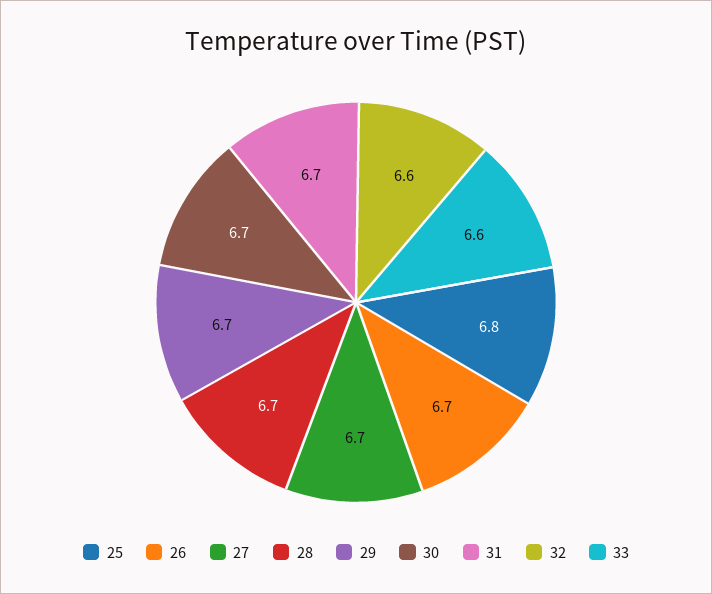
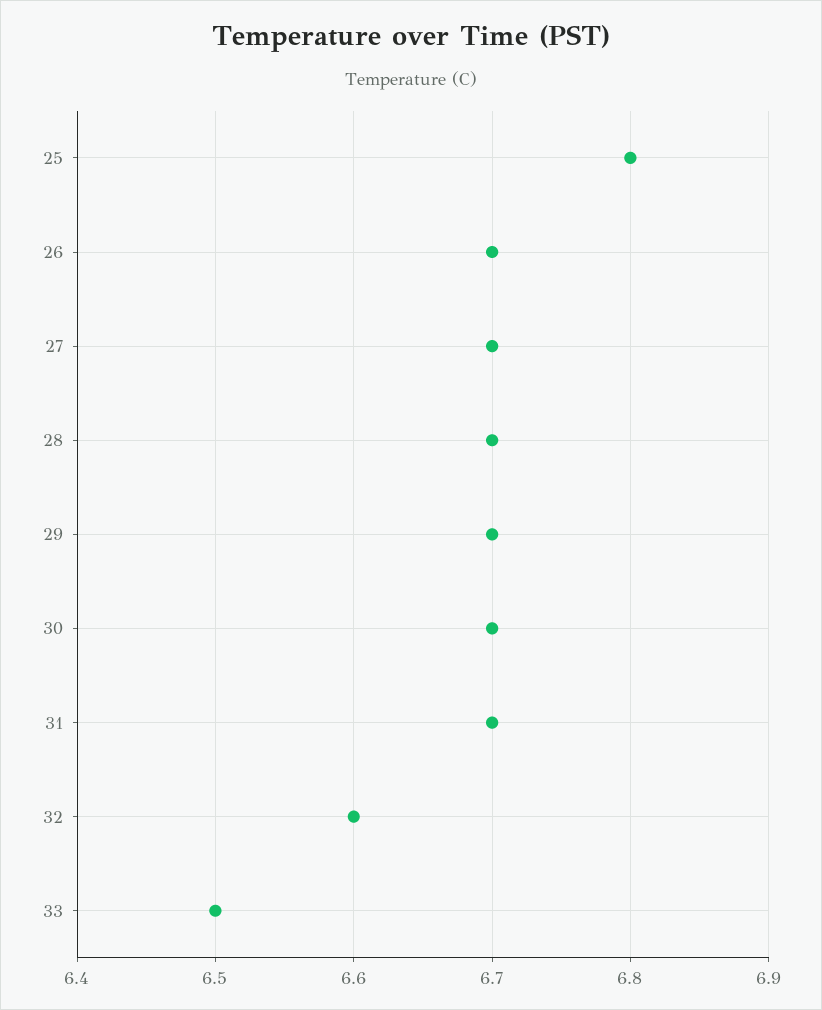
  {
    "25": 6.8,
    "26": 6.7,
    "27": 6.7,
    "28": 6.7,
    "29": 6.7,
    "30": 6.7,
    "31": 6.7,
    "32": 6.6,
-   "33": 6.6
+   "33": 6.5
  }

